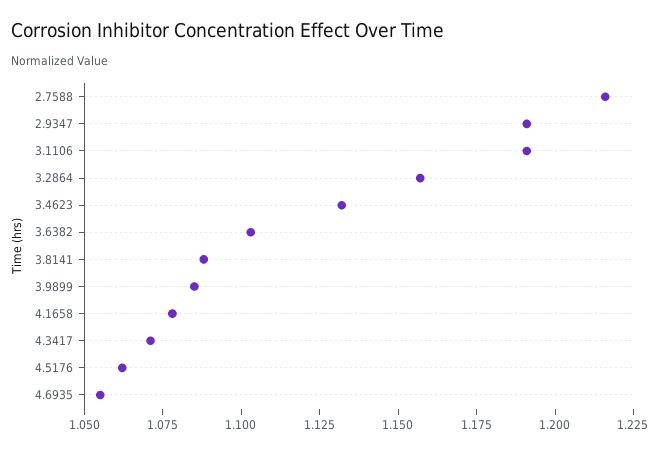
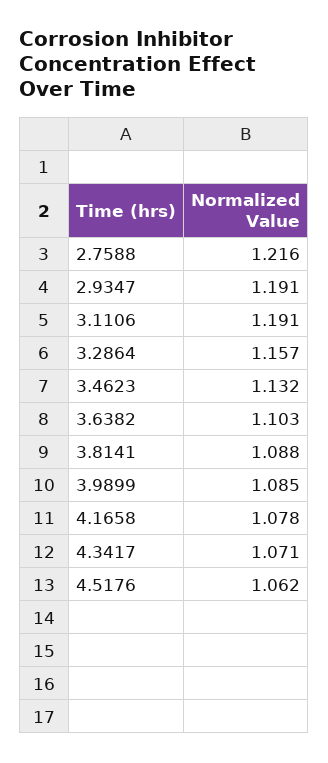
  {
    "2.7588": 1.216,
    "2.9347": 1.191,
    "3.1106": 1.191,
    "3.2864": 1.157,
    "3.4623": 1.132,
    "3.6382": 1.103,
    "3.8141": 1.088,
    "3.9899": 1.085,
    "4.1658": 1.078,
    "4.3417": 1.071,
-   "4.5176": 1.062,
+   "4.5176": 1.062
-   "4.6935": 1.055
  }

